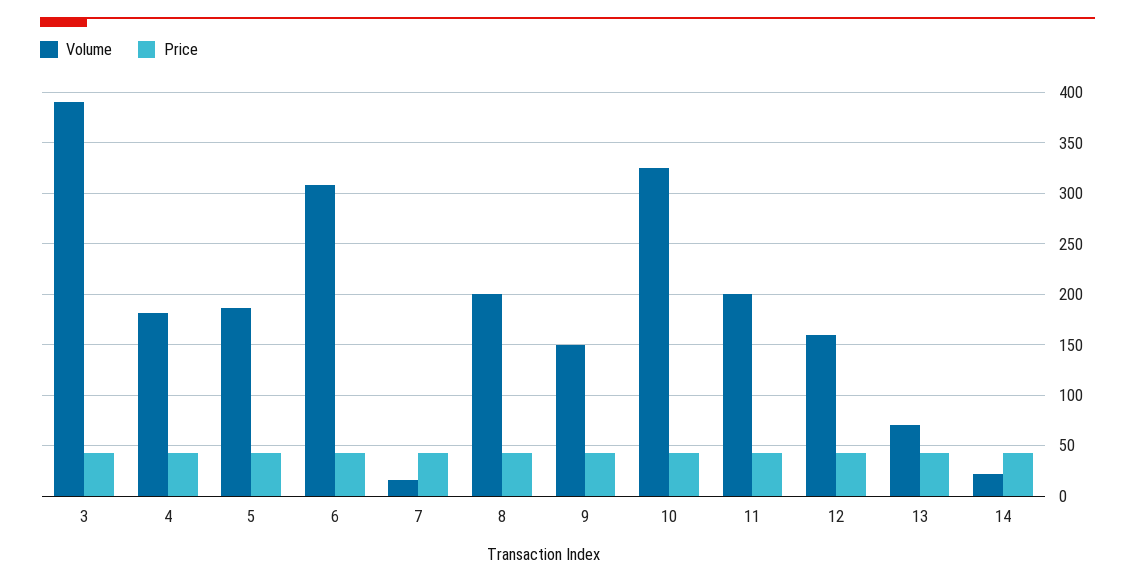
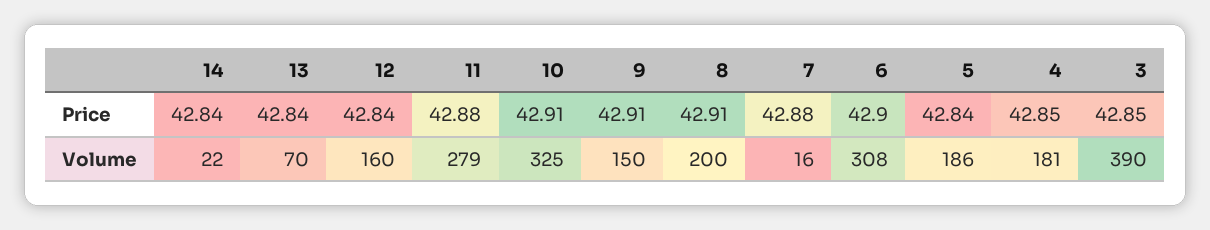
  {
    "Volume": {
      "3": 390,
      "4": 181,
      "5": 186,
      "6": 308,
      "7": 16,
      "8": 200,
      "9": 150,
      "10": 325,
-     "11": 200,
+     "11": 279,
      "12": 160,
      "13": 70,
      "14": 22
    },
    "Price": {
      "3": 42.85,
      "4": 42.85,
      "5": 42.84,
      "6": 42.9,
      "7": 42.88,
      "8": 42.91,
      "9": 42.91,
      "10": 42.91,
      "11": 42.88,
      "12": 42.84,
      "13": 42.84,
      "14": 42.84
    }
  }

